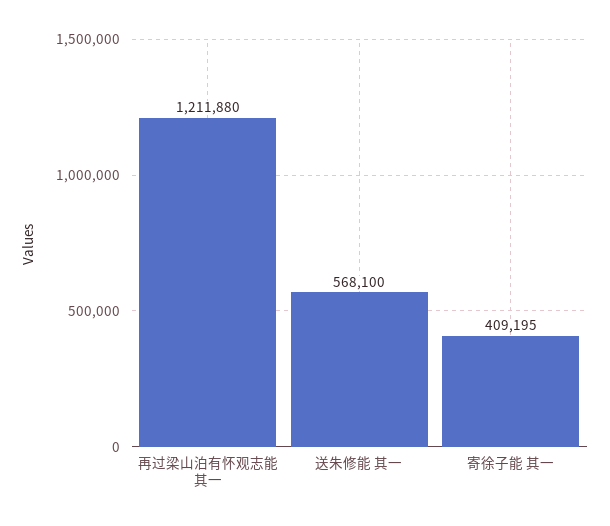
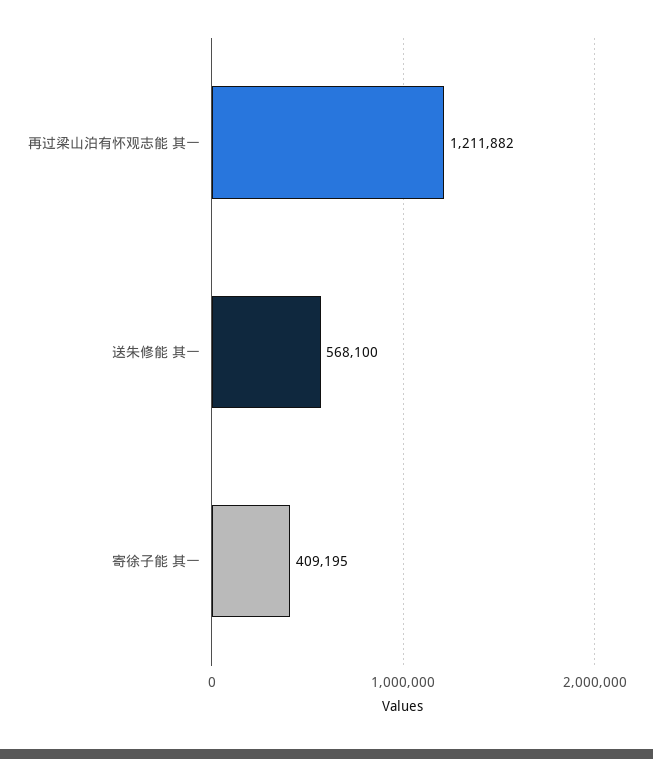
  {
-   "再过梁山泊有怀观志能 其一": 1211880,
+   "再过梁山泊有怀观志能 其一": 1211882,
    "送朱修能 其一": 568100,
    "寄徐子能 其一": 409195
  }

